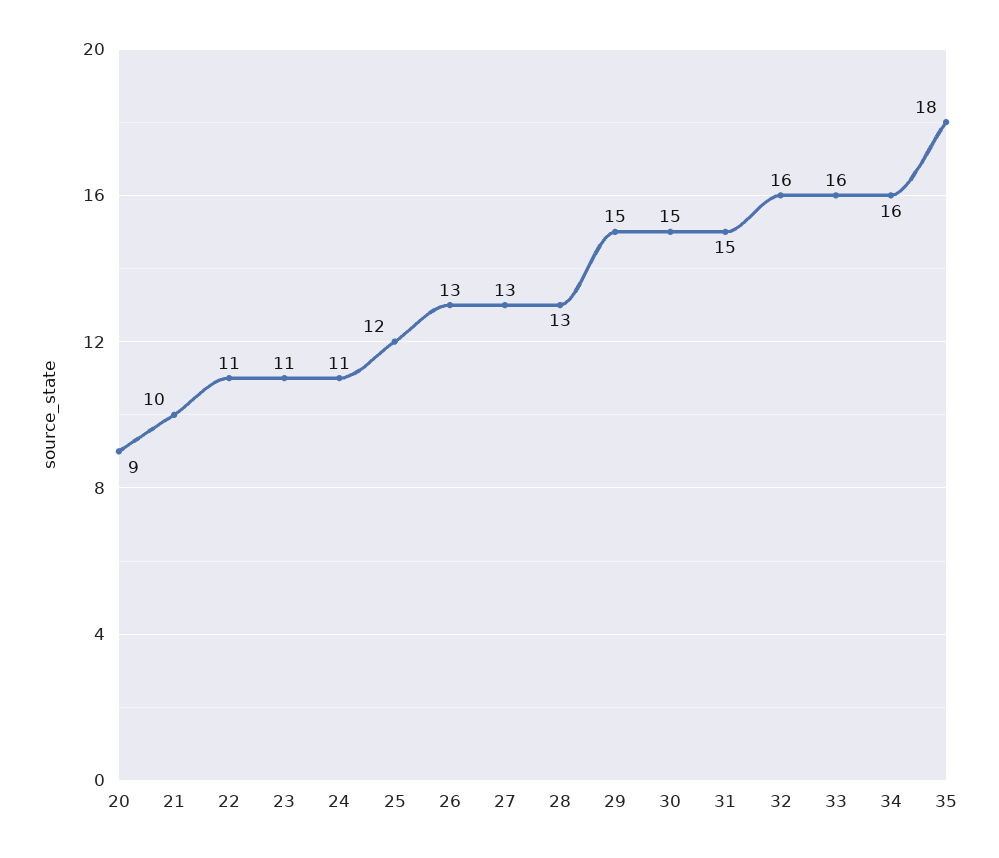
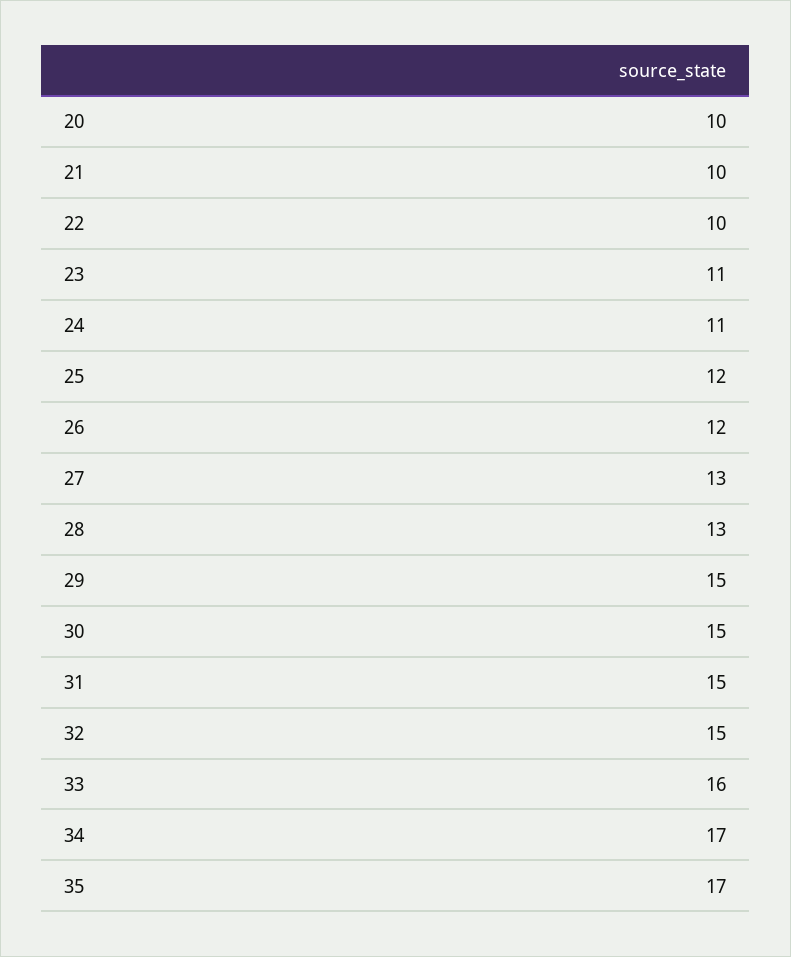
  {
-   "20": 9,
+   "20": 10,
    "21": 10,
-   "22": 11,
+   "22": 10,
    "23": 11,
    "24": 11,
    "25": 12,
-   "26": 13,
+   "26": 12,
    "27": 13,
    "28": 13,
    "29": 15,
    "30": 15,
    "31": 15,
-   "32": 16,
+   "32": 15,
    "33": 16,
-   "34": 16,
+   "34": 17,
-   "35": 18
+   "35": 17
  }

